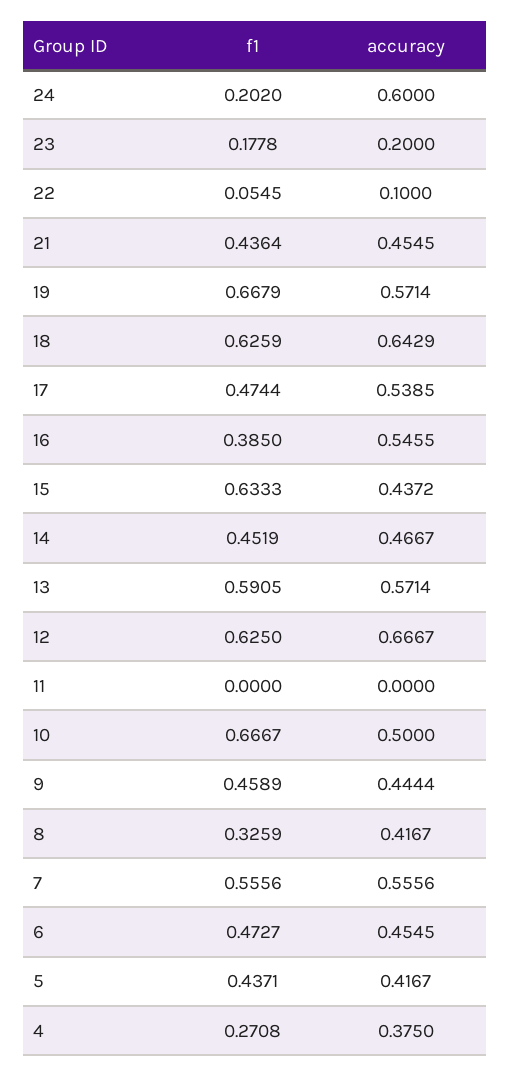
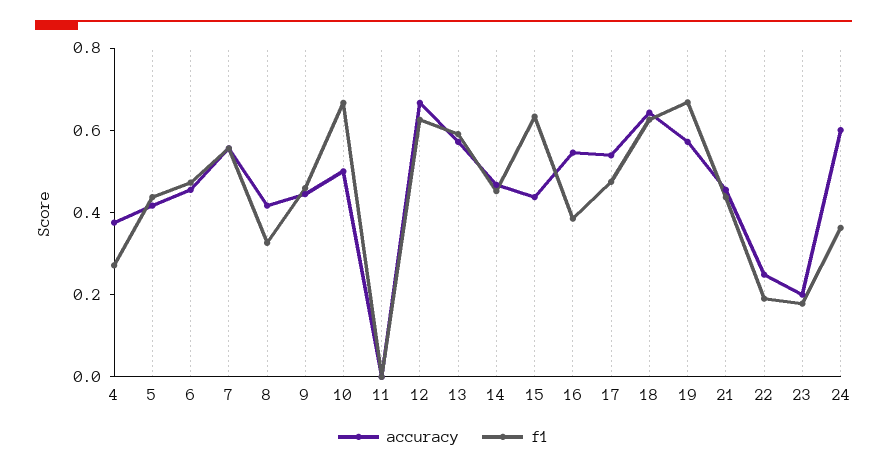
  {
    "f1": {
-     "24": 0.202,
+     "24": 0.35,
      "23": 0.1778,
-     "22": 0.0545,
+     "22": 0.2,
      "21": 0.4364,
      "19": 0.6679,
      "18": 0.6259,
      "17": 0.4744,
      "16": 0.385,
      "15": 0.6333,
      "14": 0.4519,
      "13": 0.5905,
      "12": 0.625,
      "11": 0,
      "10": 0.6667,
      "9": 0.4589,
      "8": 0.3259,
      "7": 0.5556,
      "6": 0.4727,
      "5": 0.4371,
      "4": 0.2708
    },
    "accuracy": {
      "24": 0.6,
      "23": 0.2,
-     "22": 0.1,
+     "22": 0.25,
      "21": 0.4545,
      "19": 0.5714,
      "18": 0.6429,
      "17": 0.5385,
      "16": 0.5455,
      "15": 0.4372,
      "14": 0.4667,
      "13": 0.5714,
      "12": 0.6667,
      "11": 0,
      "10": 0.5,
      "9": 0.4444,
      "8": 0.4167,
      "7": 0.5556,
      "6": 0.4545,
      "5": 0.4167,
      "4": 0.375
    }
  }

